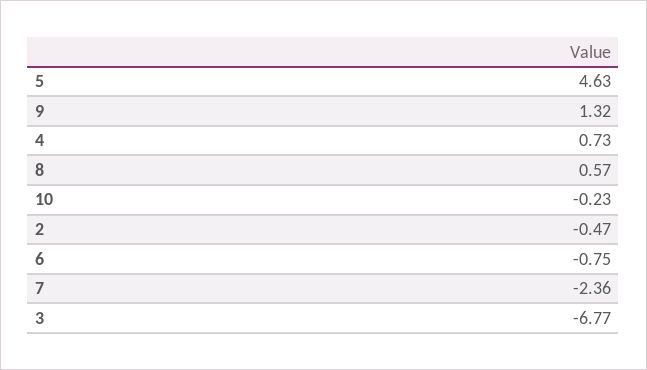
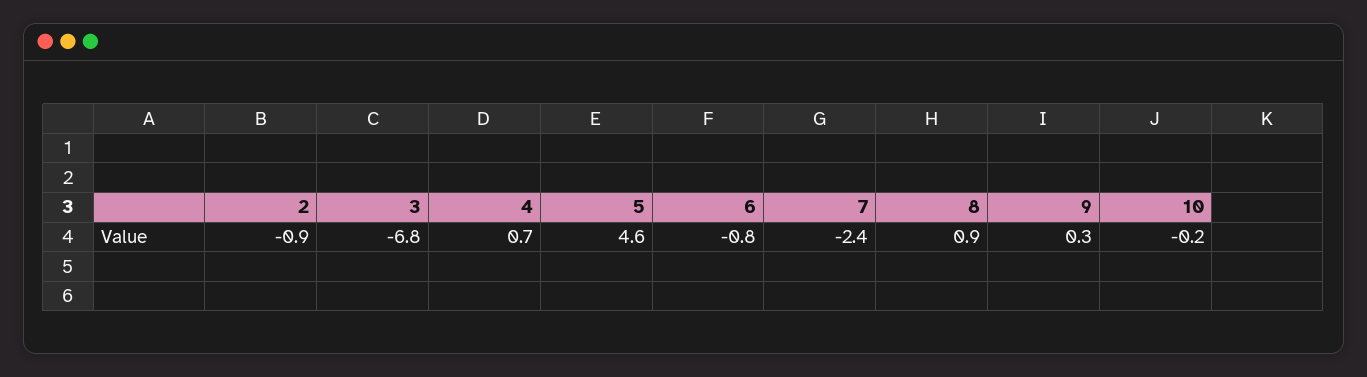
  {
    "5": 4.63,
-   "9": 1.32,
+   "9": 0.3,
    "4": 0.73,
-   "8": 0.57,
+   "8": 0.9,
    "10": -0.23,
-   "2": -0.47,
+   "2": -0.9,
    "6": -0.75,
    "7": -2.36,
    "3": -6.77
  }

